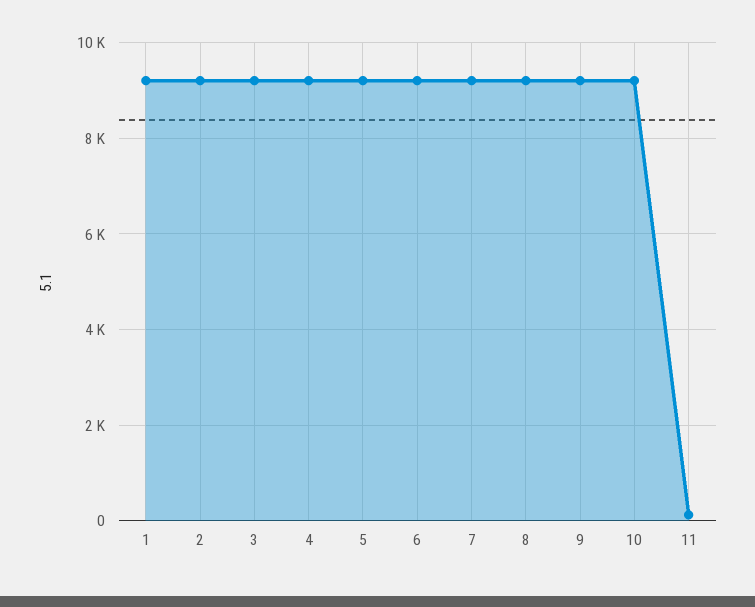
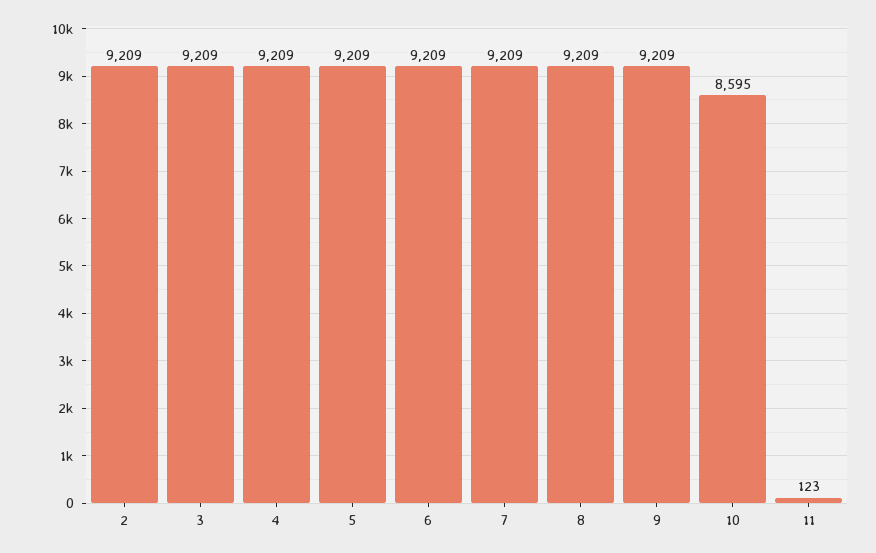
  {
-   "1": 9200,
    "2": 9209,
    "3": 9209,
    "4": 9209,
    "5": 9209,
    "6": 9209,
    "7": 9209,
    "8": 9209,
    "9": 9209,
-   "10": 9200,
+   "10": 8595,
    "11": 123
  }

